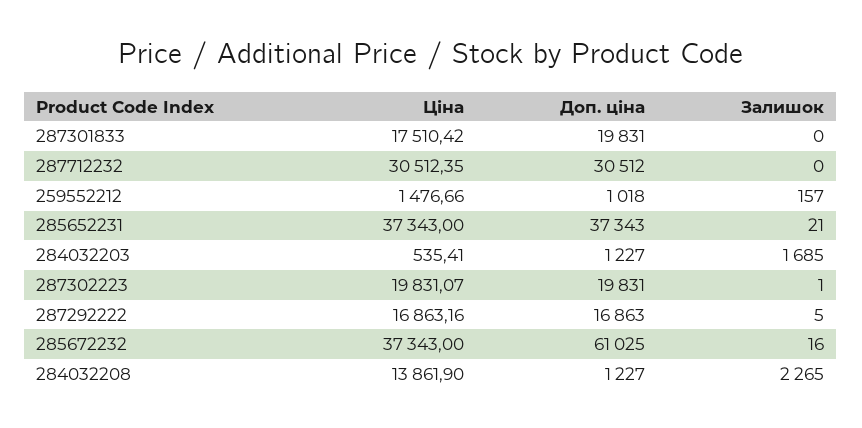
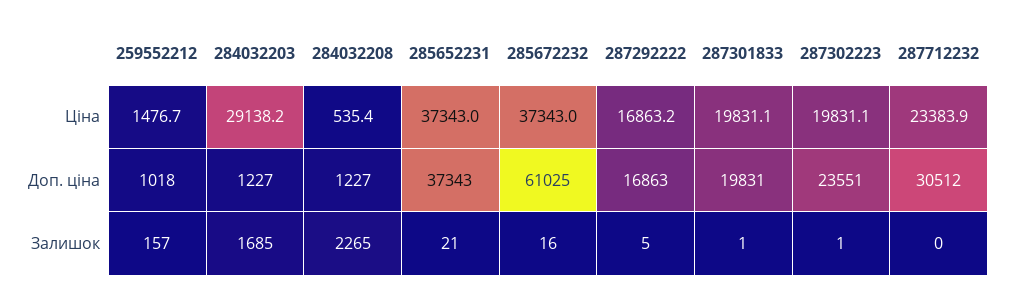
  {
    "Ціна": {
-     "287301833": 17510.42,
+     "287301833": 19831.1,
-     "287712232": 30512.35,
+     "287712232": 23383.9,
      "259552212": 1476.66,
      "285652231": 37343,
-     "284032203": 535.41,
+     "284032203": 29138.2,
      "287302223": 19831.07,
      "287292222": 16863.16,
      "285672232": 37343,
-     "284032208": 13861.9
+     "284032208": 535.4
    },
    "Доп. ціна": {
      "287301833": 19831,
      "287712232": 30512,
      "259552212": 1018,
      "285652231": 37343,
      "284032203": 1227,
-     "287302223": 19831,
+     "287302223": 23551,
      "287292222": 16863,
      "285672232": 61025,
      "284032208": 1227
    },
    "Залишок": {
-     "287301833": 0,
+     "287301833": 1,
      "287712232": 0,
      "259552212": 157,
      "285652231": 21,
      "284032203": 1685,
      "287302223": 1,
      "287292222": 5,
      "285672232": 16,
      "284032208": 2265
    }
  }

